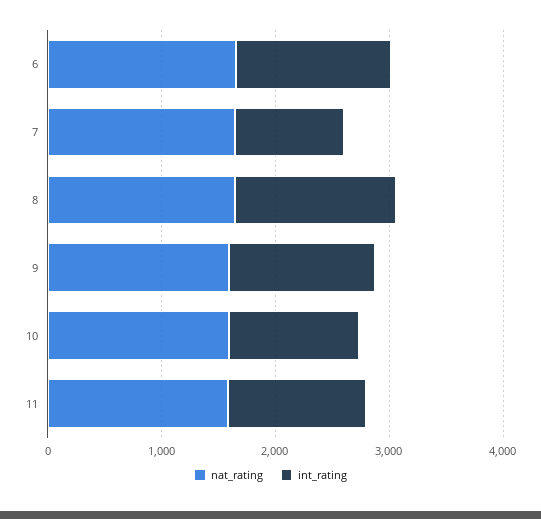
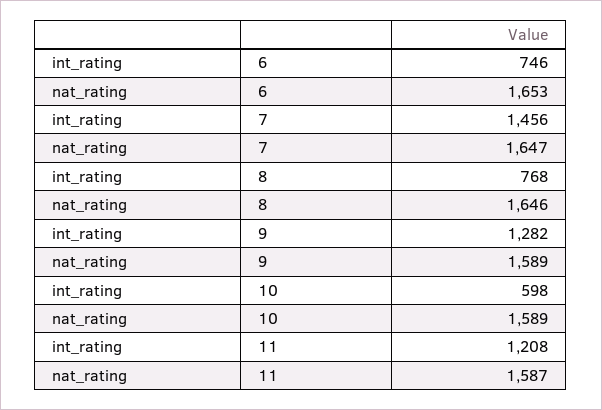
  {
    "nat_rating": {
      "6": 1653,
      "7": 1647,
      "8": 1646,
      "9": 1589,
      "10": 1589,
      "11": 1587
    },
    "int_rating": {
-     "6": 1400,
+     "6": 746,
-     "7": 1000,
+     "7": 1456,
-     "8": 1400,
+     "8": 768,
      "9": 1282,
-     "10": 1200,
+     "10": 598,
      "11": 1208
    }
  }

